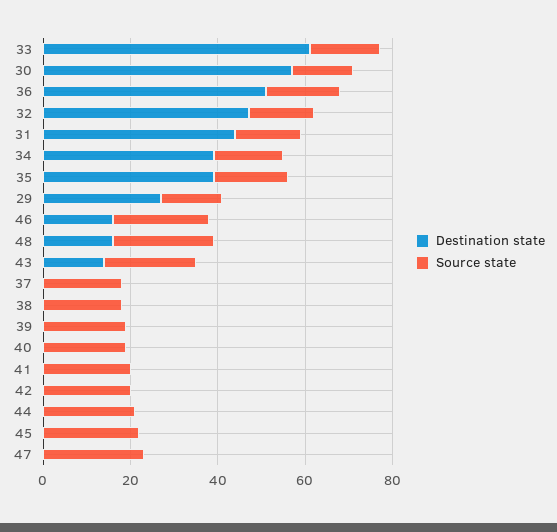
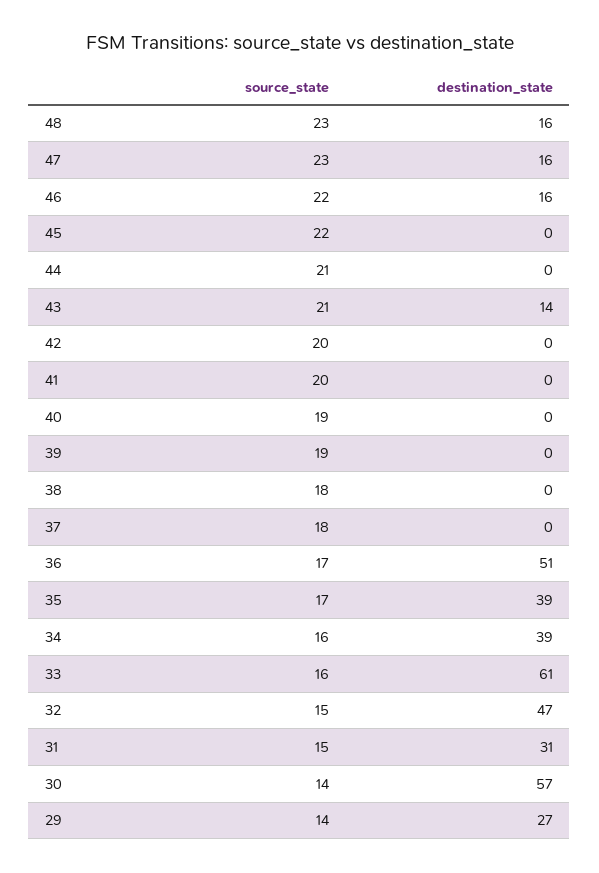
  {
    "Destination state": {
      "33": 61,
      "30": 57,
      "36": 51,
      "32": 47,
-     "31": 45,
+     "31": 31,
      "34": 39,
      "35": 39,
      "29": 27,
      "46": 16,
      "48": 16,
      "43": 14,
      "37": 0,
      "38": 0,
      "39": 0,
      "40": 0,
      "41": 0,
      "42": 0,
      "44": 0,
      "45": 0,
-     "47": 0
+     "47": 16
    },
    "Source state": {
      "33": 16,
      "30": 14,
      "36": 17,
      "32": 15,
      "31": 15,
      "34": 16,
      "35": 17,
      "29": 14,
      "46": 22,
      "48": 23,
      "43": 21,
      "37": 18,
      "38": 18,
      "39": 19,
      "40": 19,
      "41": 20,
      "42": 20,
      "44": 21,
      "45": 22,
      "47": 23
    }
  }

